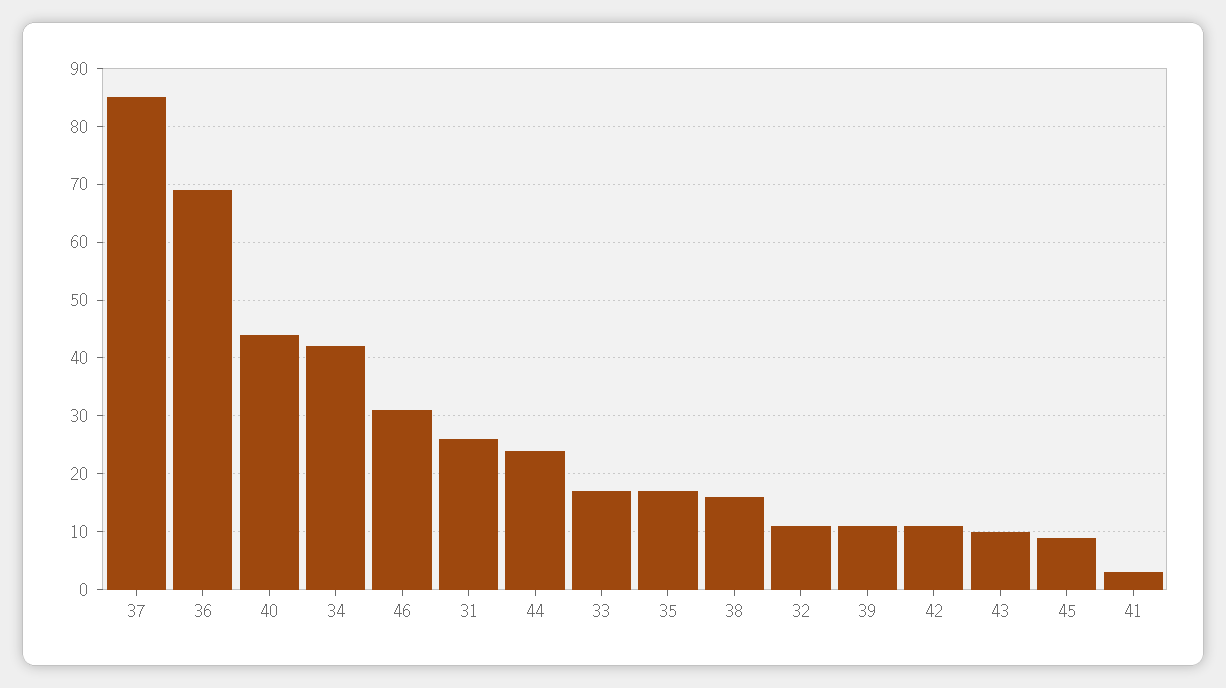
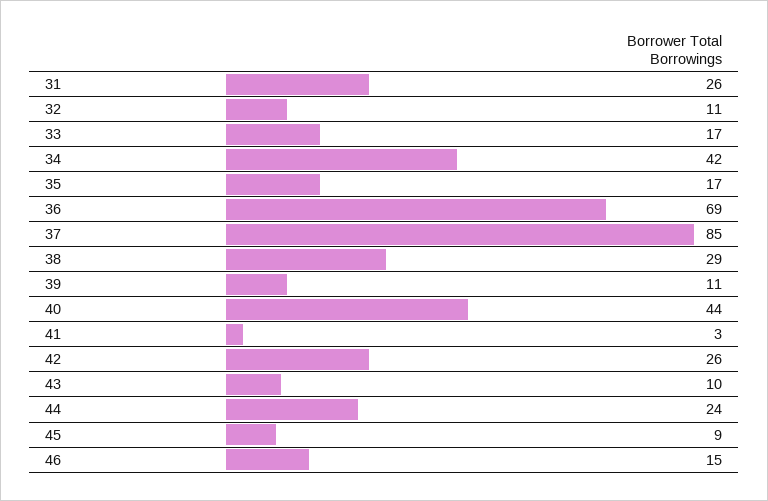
  {
    "37": 85,
    "36": 69,
    "40": 44,
    "34": 42,
-   "46": 30,
+   "46": 15,
    "31": 26,
    "44": 24,
    "33": 17,
    "35": 17,
-   "38": 15,
+   "38": 29,
    "32": 11,
    "39": 11,
-   "42": 10,
+   "42": 26,
    "43": 10,
    "45": 9,
    "41": 3
  }

